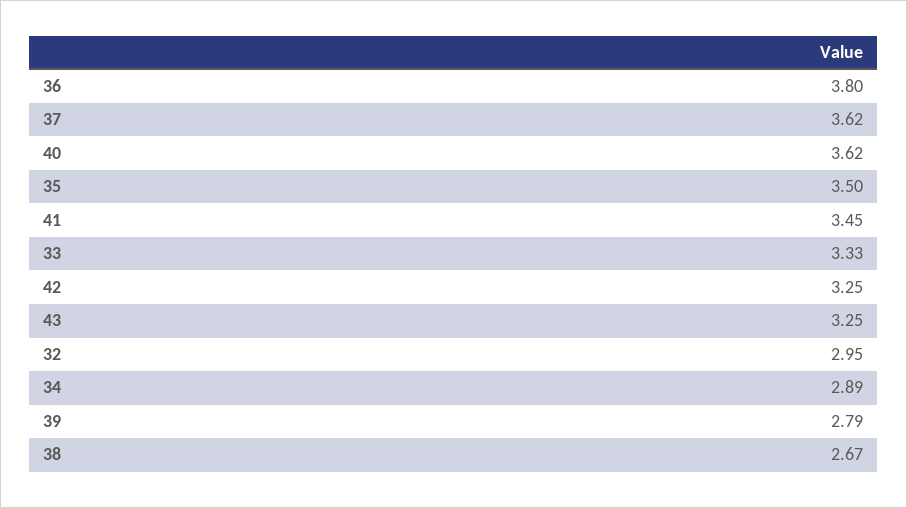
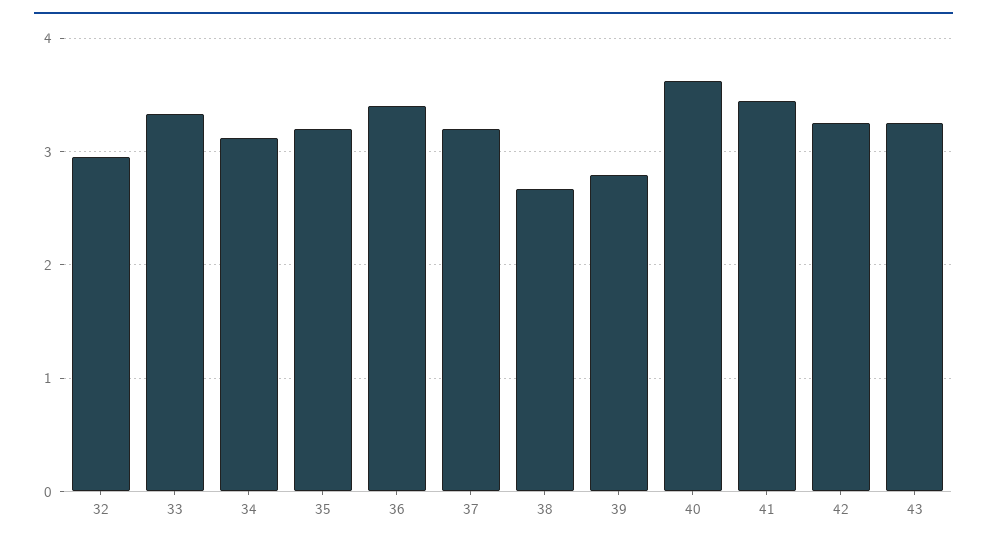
  {
-   "36": 3.8,
+   "36": 3.4,
-   "37": 3.62,
+   "37": 3.2,
    "40": 3.62,
-   "35": 3.5,
+   "35": 3.2,
    "41": 3.45,
    "33": 3.33,
    "42": 3.25,
    "43": 3.25,
    "32": 2.95,
-   "34": 2.89,
+   "34": 3.1,
    "39": 2.79,
    "38": 2.67
  }

